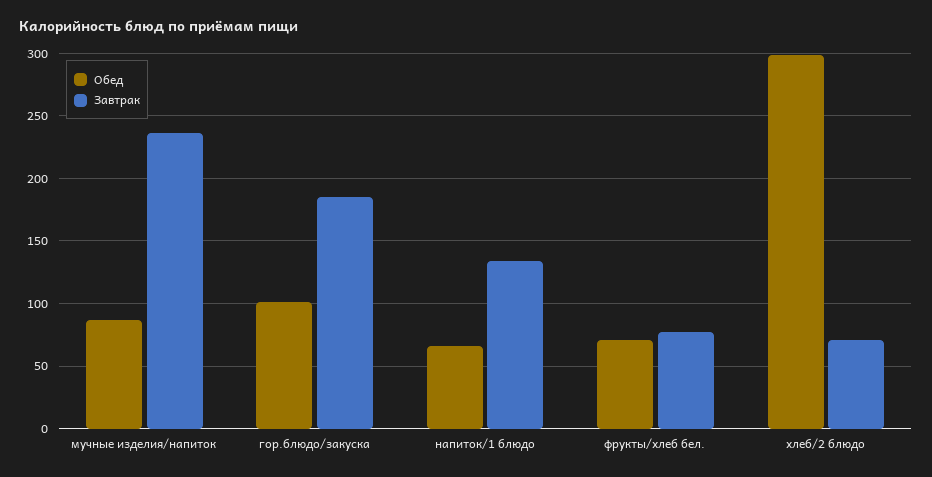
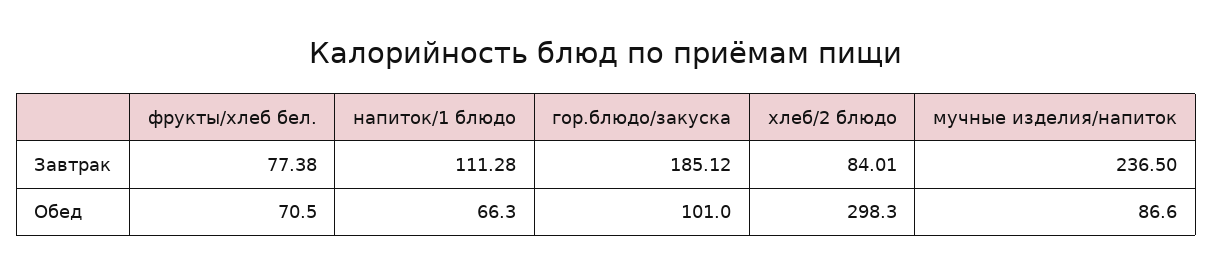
  {
    "Обед": {
      "мучные изделия/напиток": 86.6,
      "гор.блюдо/закуска": 101,
      "напиток/1 блюдо": 66.3,
      "фрукты/хлеб бел.": 70.5,
      "хлеб/2 блюдо": 298.3
    },
    "Завтрак": {
      "мучные изделия/напиток": 236.5,
      "гор.блюдо/закуска": 185.12,
-     "напиток/1 блюдо": 135,
+     "напиток/1 блюдо": 111.28,
      "фрукты/хлеб бел.": 77.38,
-     "хлеб/2 блюдо": 70
+     "хлеб/2 блюдо": 84.01
    }
  }

